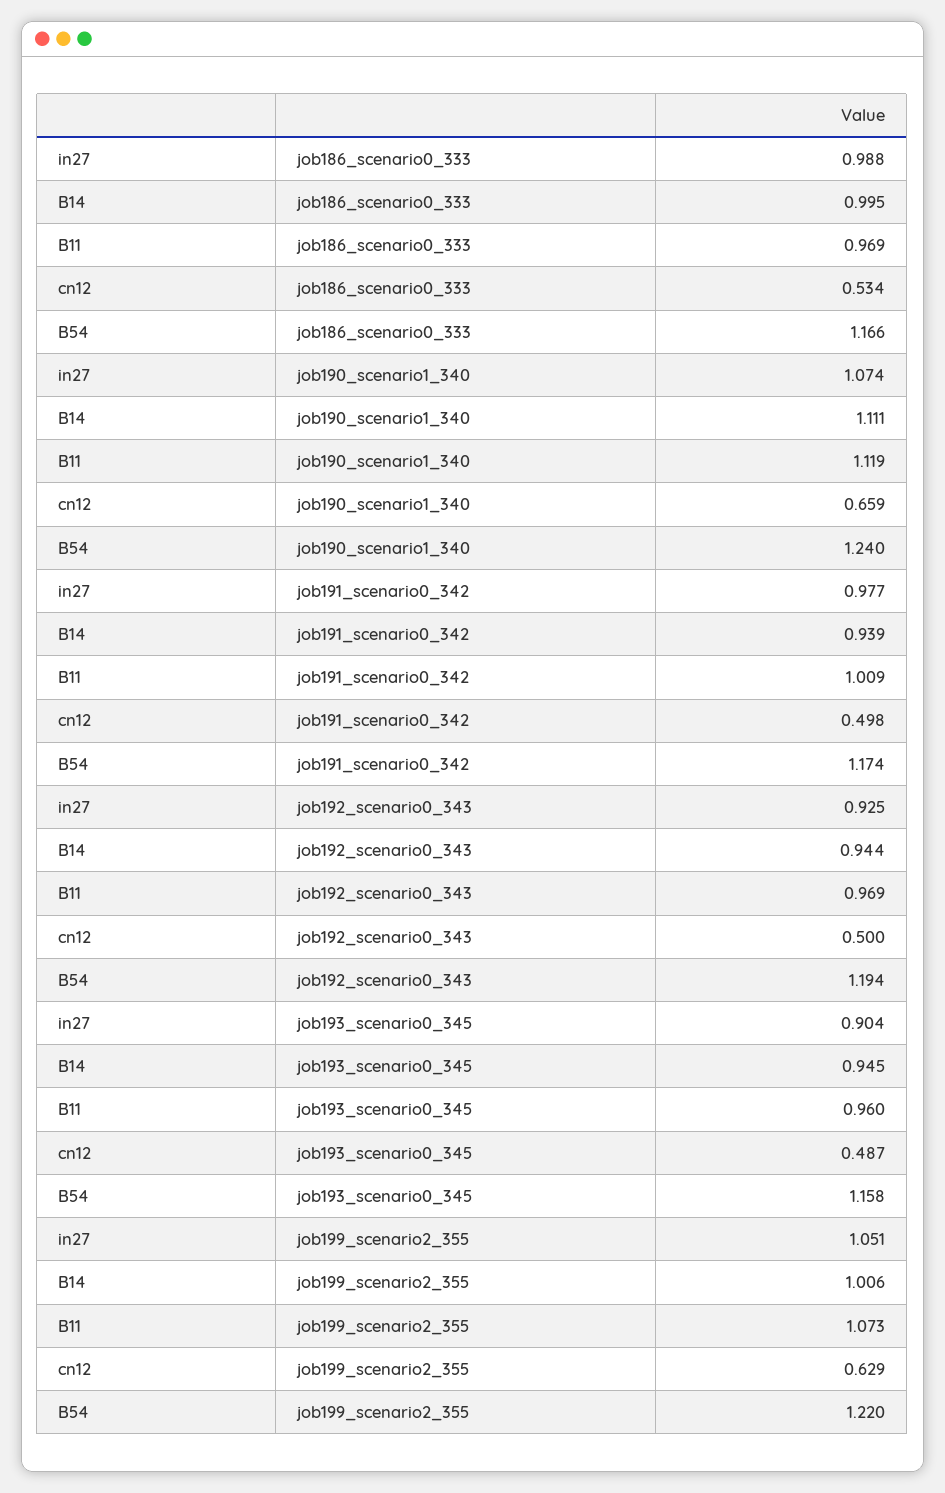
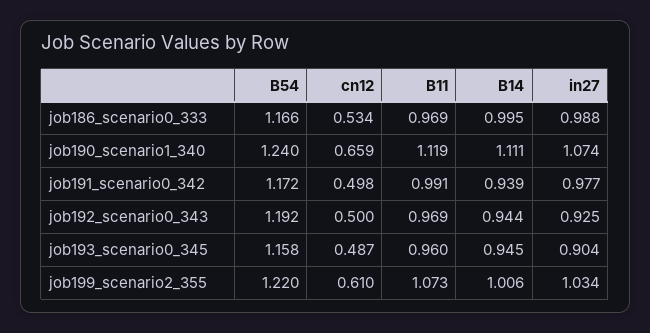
  {
    "in27": {
      "job186_scenario0_333": 0.988,
      "job190_scenario1_340": 1.074,
      "job191_scenario0_342": 0.977,
      "job192_scenario0_343": 0.925,
      "job193_scenario0_345": 0.904,
-     "job199_scenario2_355": 1.051
+     "job199_scenario2_355": 1.034
    },
    "B14": {
      "job186_scenario0_333": 0.995,
      "job190_scenario1_340": 1.111,
      "job191_scenario0_342": 0.939,
      "job192_scenario0_343": 0.944,
      "job193_scenario0_345": 0.945,
      "job199_scenario2_355": 1.006
    },
    "B11": {
      "job186_scenario0_333": 0.969,
      "job190_scenario1_340": 1.119,
-     "job191_scenario0_342": 1.009,
+     "job191_scenario0_342": 0.991,
      "job192_scenario0_343": 0.969,
      "job193_scenario0_345": 0.96,
      "job199_scenario2_355": 1.073
    },
    "cn12": {
      "job186_scenario0_333": 0.534,
      "job190_scenario1_340": 0.659,
      "job191_scenario0_342": 0.498,
      "job192_scenario0_343": 0.5,
      "job193_scenario0_345": 0.487,
-     "job199_scenario2_355": 0.629
+     "job199_scenario2_355": 0.61
    },
    "B54": {
      "job186_scenario0_333": 1.166,
      "job190_scenario1_340": 1.24,
-     "job191_scenario0_342": 1.174,
+     "job191_scenario0_342": 1.172,
-     "job192_scenario0_343": 1.194,
+     "job192_scenario0_343": 1.192,
      "job193_scenario0_345": 1.158,
      "job199_scenario2_355": 1.22
    }
  }

